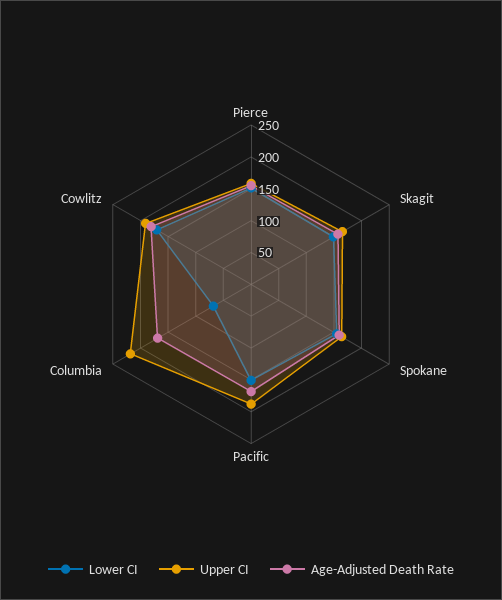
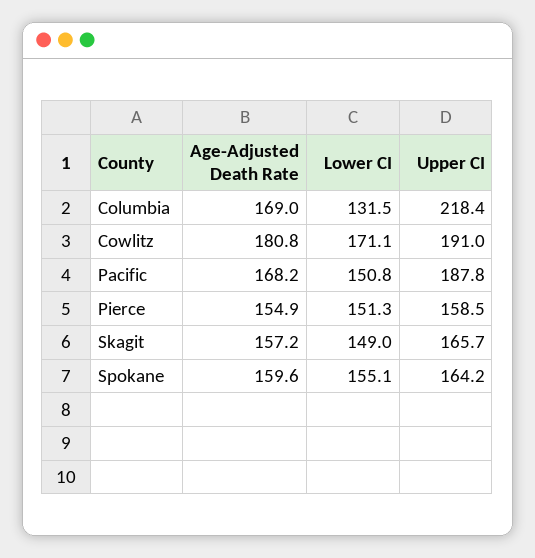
  {
    "Lower CI": {
      "Pierce": 151.3,
      "Skagit": 149,
      "Spokane": 155.1,
      "Pacific": 150.8,
-     "Columbia": 75,
+     "Columbia": 131.5,
      "Cowlitz": 171.1
    },
    "Upper CI": {
      "Pierce": 158.5,
      "Skagit": 165.7,
      "Spokane": 164.2,
      "Pacific": 187.8,
      "Columbia": 218.4,
      "Cowlitz": 191
    },
    "Age-Adjusted Death Rate": {
      "Pierce": 154.9,
      "Skagit": 157.2,
      "Spokane": 159.6,
      "Pacific": 168.2,
      "Columbia": 169,
      "Cowlitz": 180.8
    }
  }

